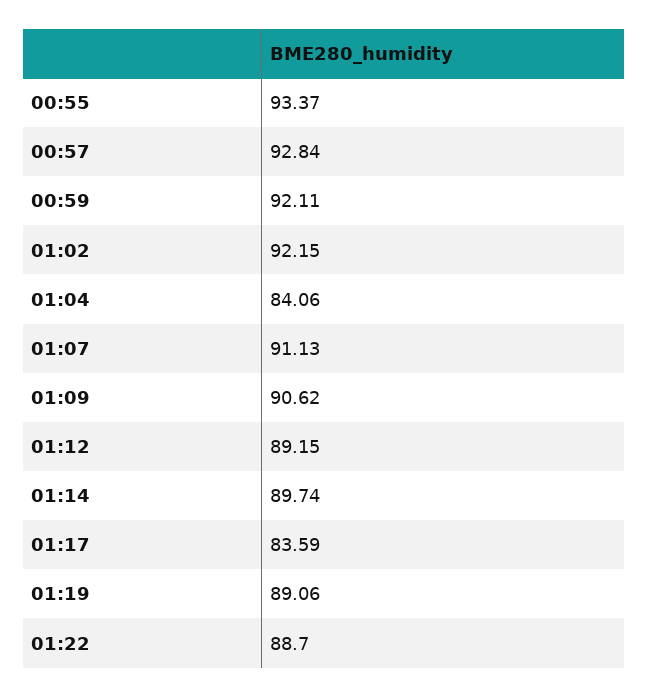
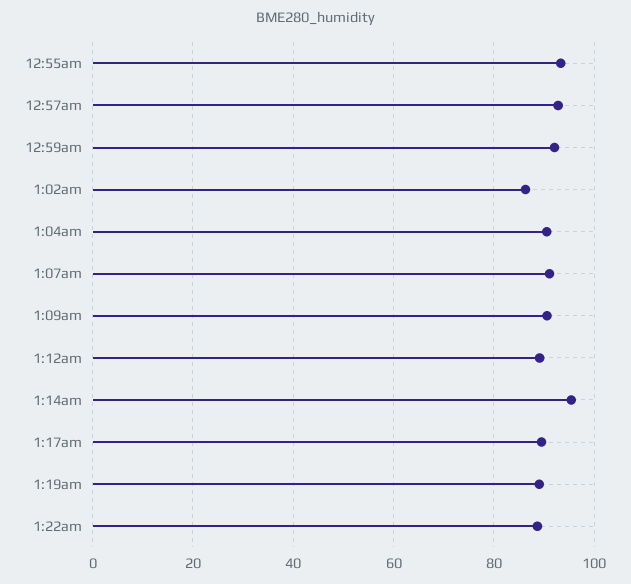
  {
    "00:55": 93.37,
    "00:57": 92.84,
    "00:59": 92.11,
-   "01:02": 92.15,
+   "01:02": 86,
-   "01:04": 84.06,
+   "01:04": 90,
    "01:07": 91.13,
    "01:09": 90.62,
    "01:12": 89.15,
-   "01:14": 89.74,
+   "01:14": 96,
-   "01:17": 83.59,
+   "01:17": 90,
    "01:19": 89.06,
    "01:22": 88.7
  }

